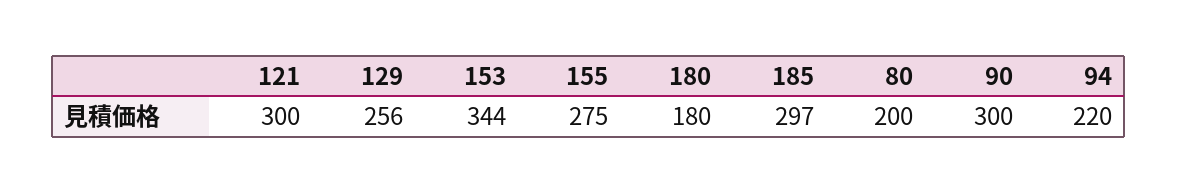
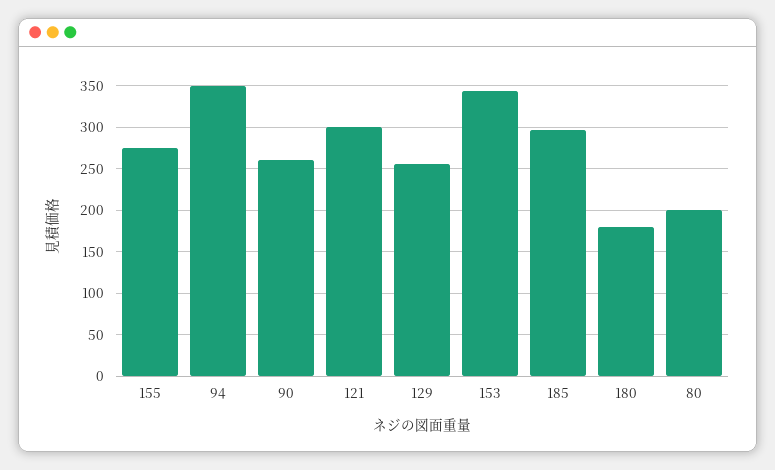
  {
    "121": 300,
    "129": 256,
    "153": 344,
    "155": 275,
    "180": 180,
    "185": 297,
    "80": 200,
-   "90": 300,
+   "90": 260,
-   "94": 220
+   "94": 350
  }

